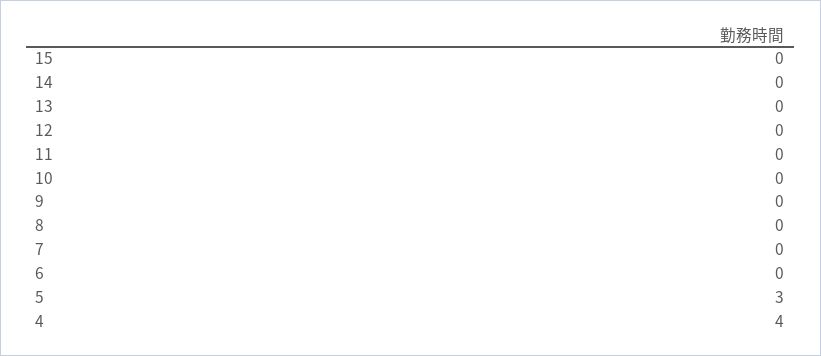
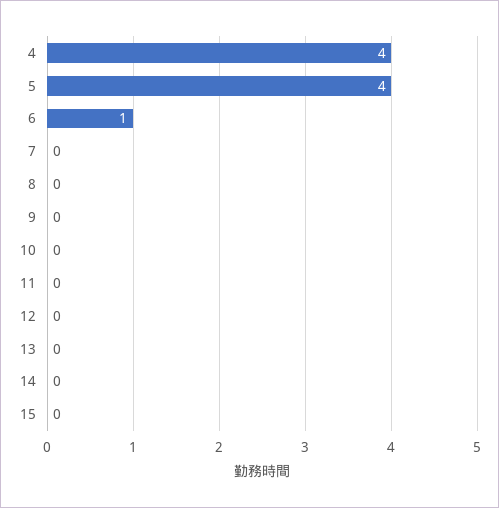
  {
    "15": 0,
    "14": 0,
    "13": 0,
    "12": 0,
    "11": 0,
    "10": 0,
    "9": 0,
    "8": 0,
    "7": 0,
-   "6": 0,
+   "6": 1,
-   "5": 3,
+   "5": 4,
    "4": 4
  }

